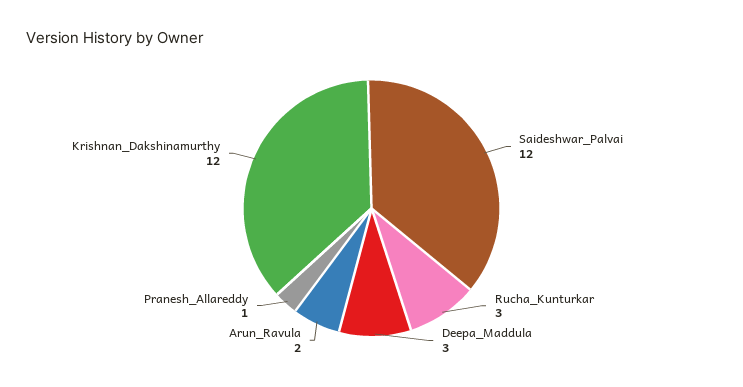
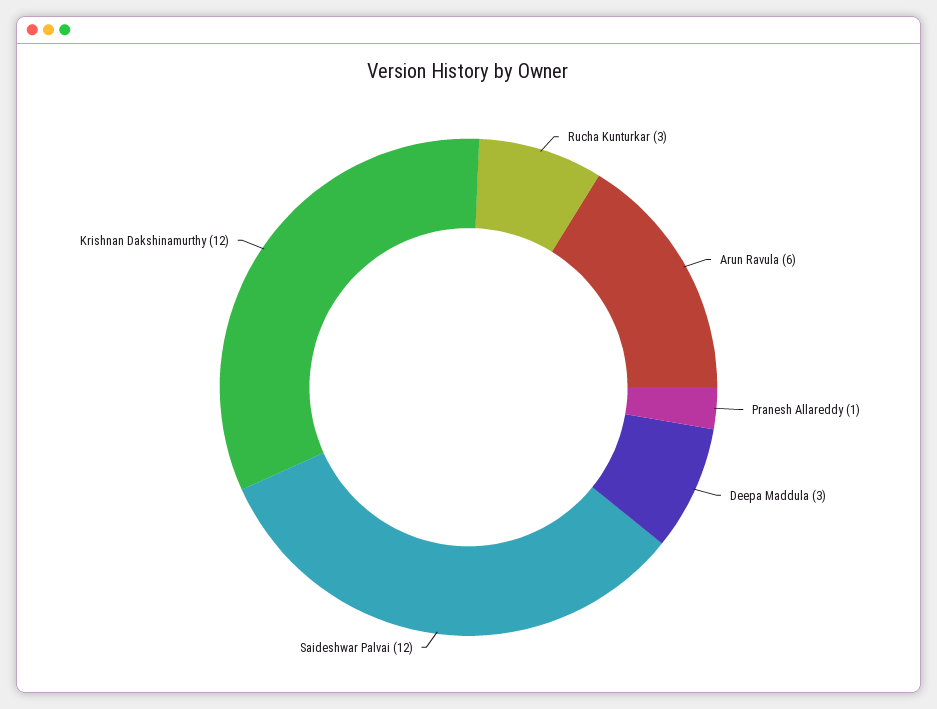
  {
    "Saideshwar_Palvai": 12,
    "Rucha_Kunturkar": 3,
    "Deepa_Maddula": 3,
-   "Arun_Ravula": 2,
+   "Arun_Ravula": 6,
    "Pranesh_Allareddy": 1,
    "Krishnan_Dakshinamurthy": 12
  }

